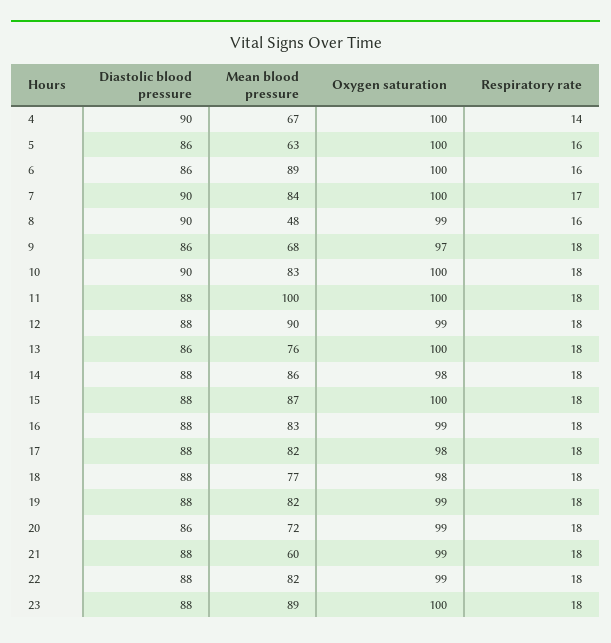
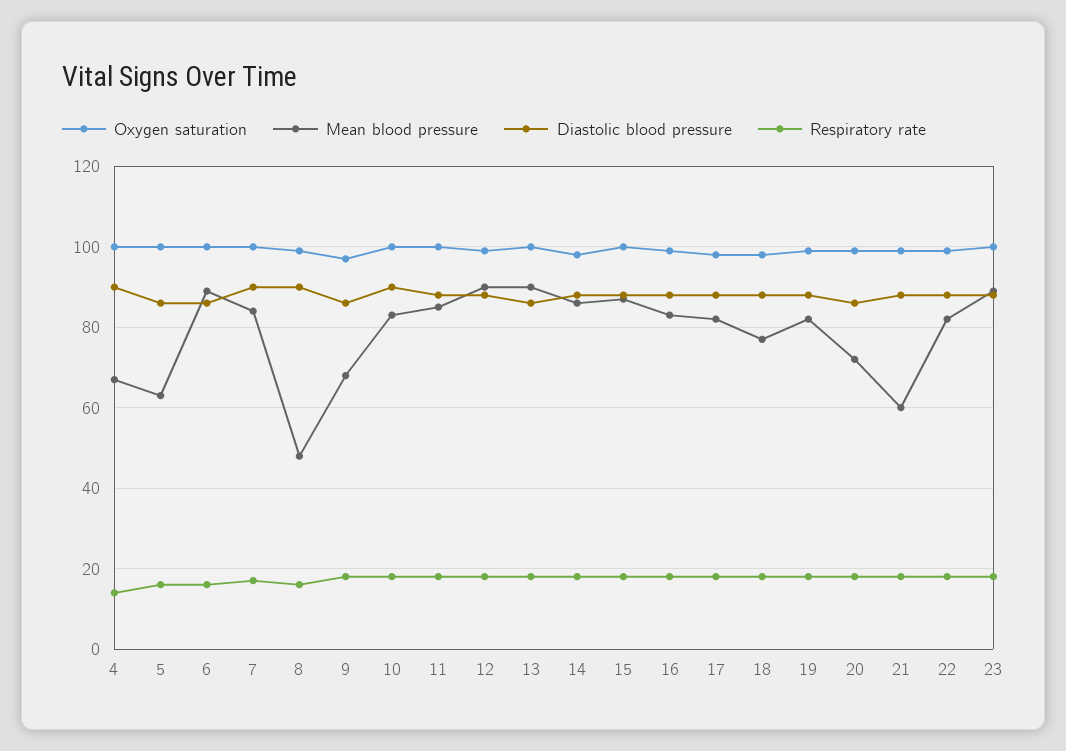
  {
    "Diastolic blood pressure": {
      "4": 90,
      "5": 86,
      "6": 86,
      "7": 90,
      "8": 90,
      "9": 86,
      "10": 90,
      "11": 88,
      "12": 88,
      "13": 86,
      "14": 88,
      "15": 88,
      "16": 88,
      "17": 88,
      "18": 88,
      "19": 88,
      "20": 86,
      "21": 88,
      "22": 88,
      "23": 88
    },
    "Mean blood pressure": {
      "4": 67,
      "5": 63,
      "6": 89,
      "7": 84,
      "8": 48,
      "9": 68,
      "10": 83,
-     "11": 100,
+     "11": 85,
      "12": 90,
-     "13": 76,
+     "13": 90,
      "14": 86,
      "15": 87,
      "16": 83,
      "17": 82,
      "18": 77,
      "19": 82,
      "20": 72,
      "21": 60,
      "22": 82,
      "23": 89
    },
    "Oxygen saturation": {
      "4": 100,
      "5": 100,
      "6": 100,
      "7": 100,
      "8": 99,
      "9": 97,
      "10": 100,
      "11": 100,
      "12": 99,
      "13": 100,
      "14": 98,
      "15": 100,
      "16": 99,
      "17": 98,
      "18": 98,
      "19": 99,
      "20": 99,
      "21": 99,
      "22": 99,
      "23": 100
    },
    "Respiratory rate": {
      "4": 14,
      "5": 16,
      "6": 16,
      "7": 17,
      "8": 16,
      "9": 18,
      "10": 18,
      "11": 18,
      "12": 18,
      "13": 18,
      "14": 18,
      "15": 18,
      "16": 18,
      "17": 18,
      "18": 18,
      "19": 18,
      "20": 18,
      "21": 18,
      "22": 18,
      "23": 18
    }
  }

